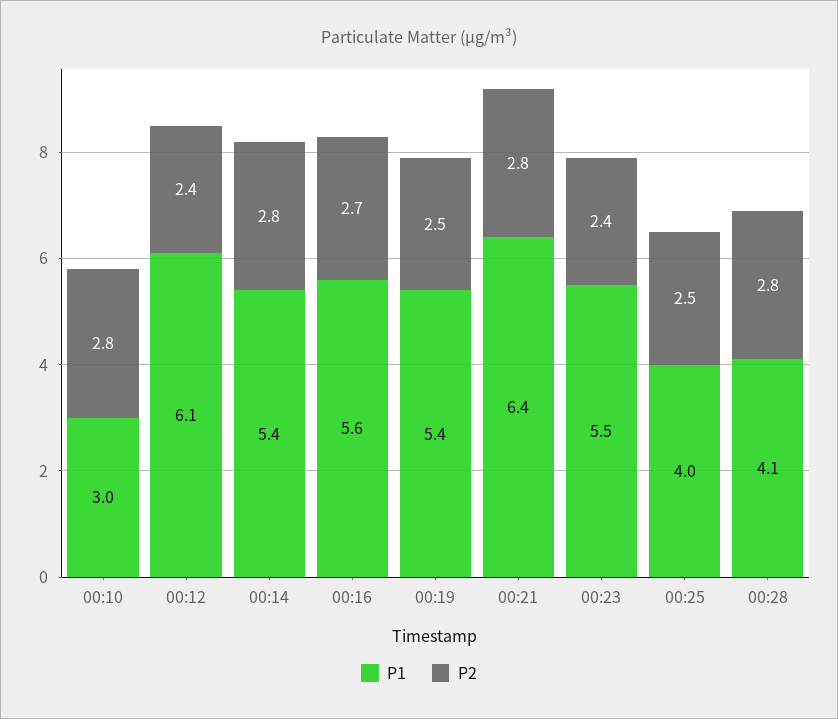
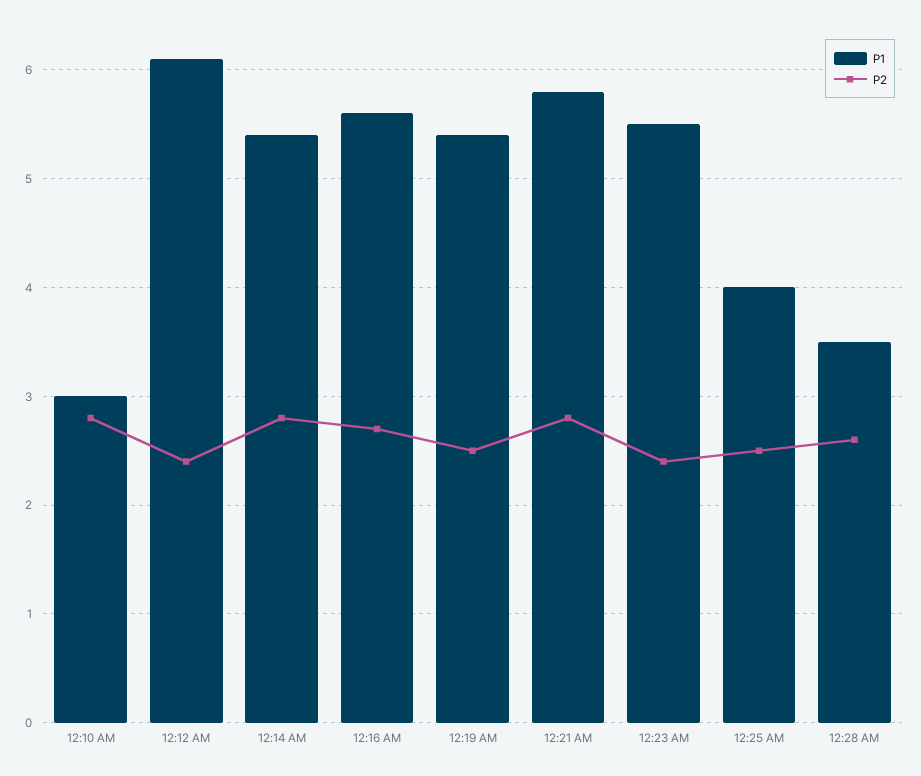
  {
    "P1": {
      "00:10": 3,
      "00:12": 6.1,
      "00:14": 5.4,
      "00:16": 5.6,
      "00:19": 5.4,
-     "00:21": 6.4,
+     "00:21": 5.8,
      "00:23": 5.5,
      "00:25": 4,
-     "00:28": 4.1
+     "00:28": 3.5
    },
    "P2": {
      "00:10": 2.8,
      "00:12": 2.4,
      "00:14": 2.8,
      "00:16": 2.7,
      "00:19": 2.5,
      "00:21": 2.8,
      "00:23": 2.4,
      "00:25": 2.5,
-     "00:28": 2.8
+     "00:28": 2.6
    }
  }

